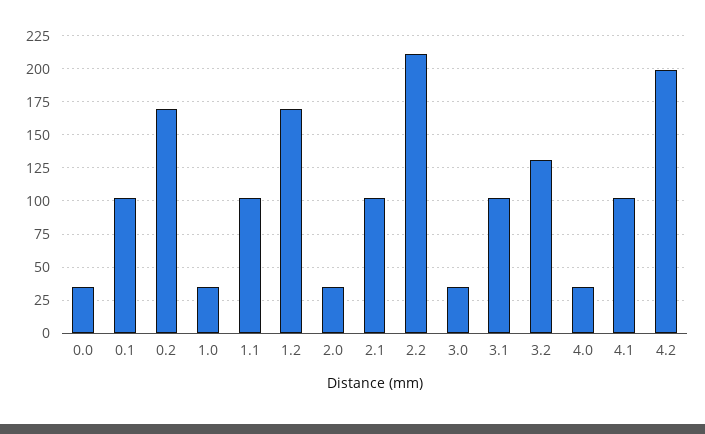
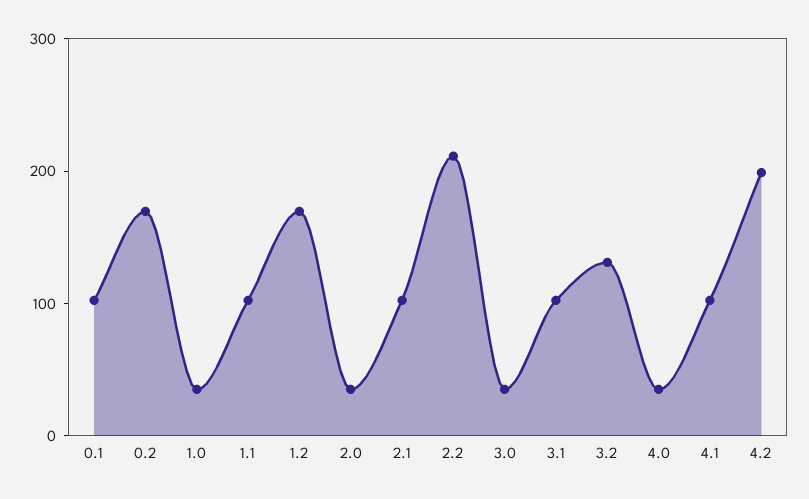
  {
-   "0.0": 35,
    "0.1": 100,
    "0.2": 170,
    "1.0": 35,
    "1.1": 100,
    "1.2": 170,
    "2.0": 35,
    "2.1": 100,
    "2.2": 210,
    "3.0": 35,
    "3.1": 100,
    "3.2": 130,
    "4.0": 35,
    "4.1": 100,
    "4.2": 200
  }

